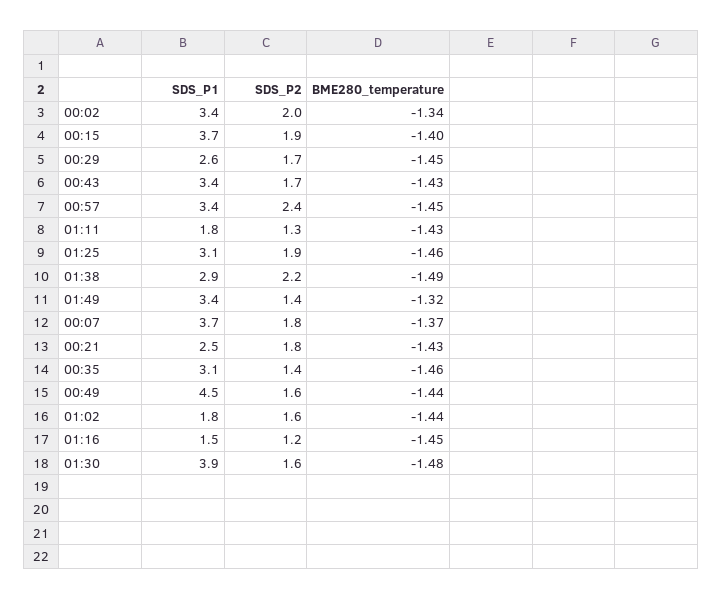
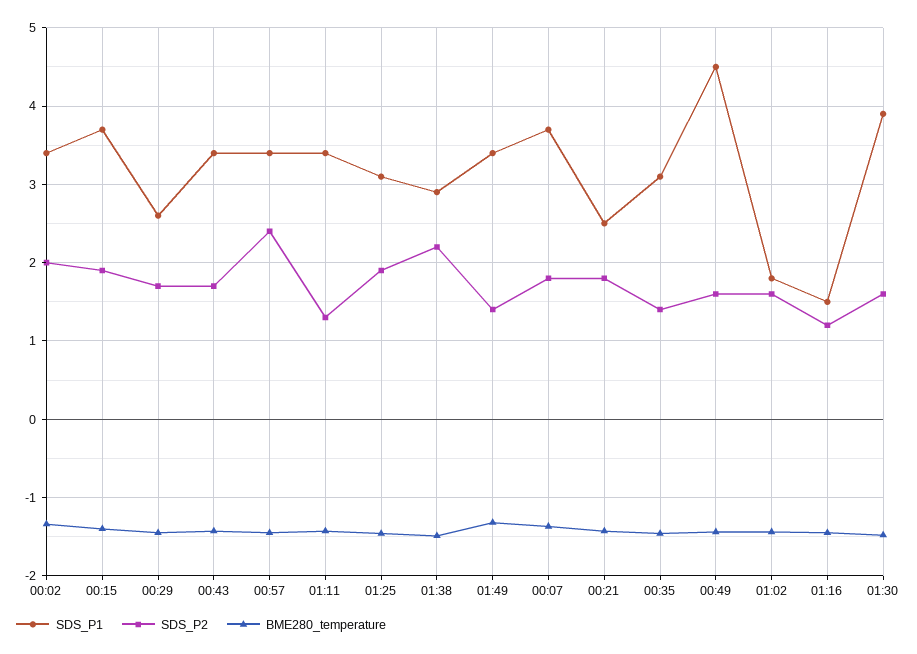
  {
    "SDS_P1": {
      "00:02": 3.4,
      "00:15": 3.7,
      "00:29": 2.6,
      "00:43": 3.4,
      "00:57": 3.4,
-     "01:11": 1.8,
+     "01:11": 3.4,
      "01:25": 3.1,
      "01:38": 2.9,
      "01:49": 3.4,
      "00:07": 3.7,
      "00:21": 2.5,
      "00:35": 3.1,
      "00:49": 4.5,
      "01:02": 1.8,
      "01:16": 1.5,
      "01:30": 3.9
    },
    "SDS_P2": {
      "00:02": 2,
      "00:15": 1.9,
      "00:29": 1.7,
      "00:43": 1.7,
      "00:57": 2.4,
      "01:11": 1.3,
      "01:25": 1.9,
      "01:38": 2.2,
      "01:49": 1.4,
      "00:07": 1.8,
      "00:21": 1.8,
      "00:35": 1.4,
      "00:49": 1.6,
      "01:02": 1.6,
      "01:16": 1.2,
      "01:30": 1.6
    },
    "BME280_temperature": {
      "00:02": -1.34,
      "00:15": -1.4,
      "00:29": -1.45,
      "00:43": -1.43,
      "00:57": -1.45,
      "01:11": -1.43,
      "01:25": -1.46,
      "01:38": -1.49,
      "01:49": -1.32,
      "00:07": -1.37,
      "00:21": -1.43,
      "00:35": -1.46,
      "00:49": -1.44,
      "01:02": -1.44,
      "01:16": -1.45,
      "01:30": -1.48
    }
  }

